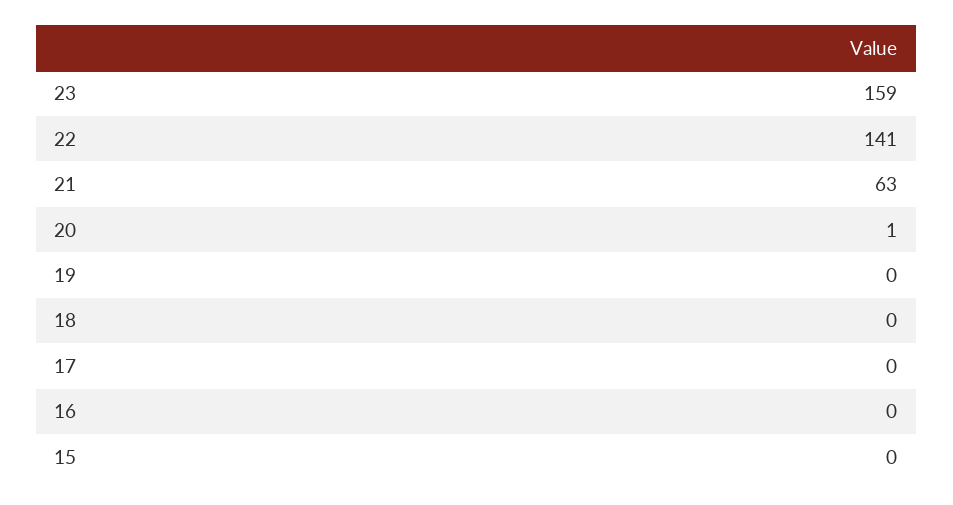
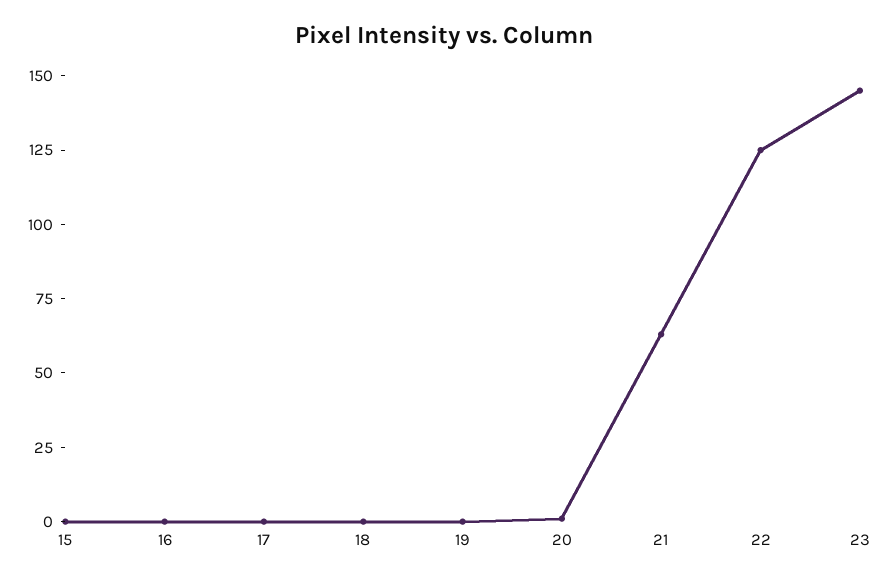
  {
-   "23": 159,
+   "23": 145,
-   "22": 141,
+   "22": 125,
    "21": 63,
    "20": 1,
    "19": 0,
    "18": 0,
    "17": 0,
    "16": 0,
    "15": 0
  }

